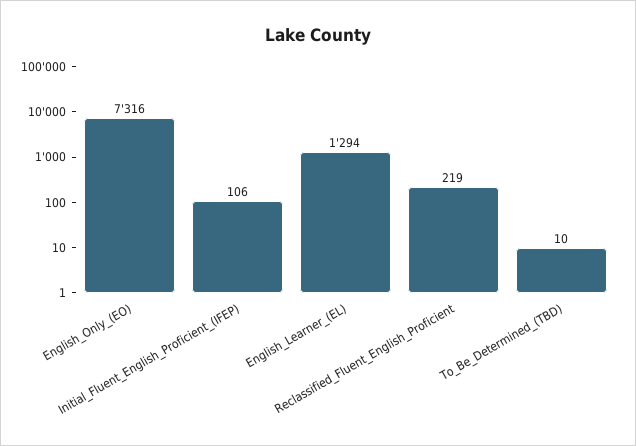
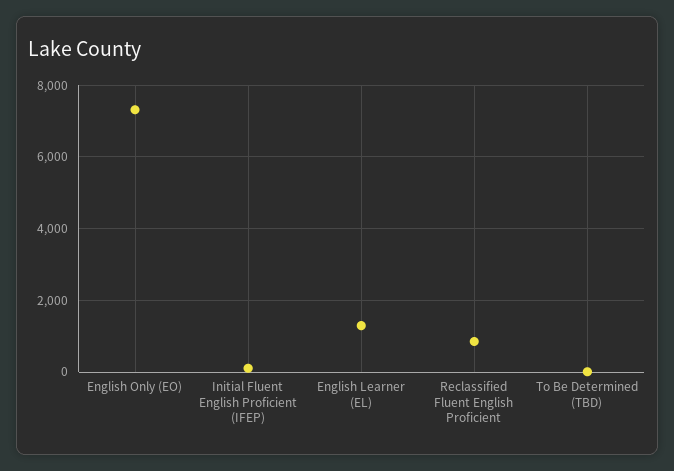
  {
    "English_Only_(EO)": 7316,
    "Initial_Fluent_English_Proficient_(IFEP)": 106,
    "English_Learner_(EL)": 1294,
-   "Reclassified_Fluent_English_Proficient": 219,
+   "Reclassified_Fluent_English_Proficient": 800,
    "To_Be_Determined_(TBD)": 10
  }

